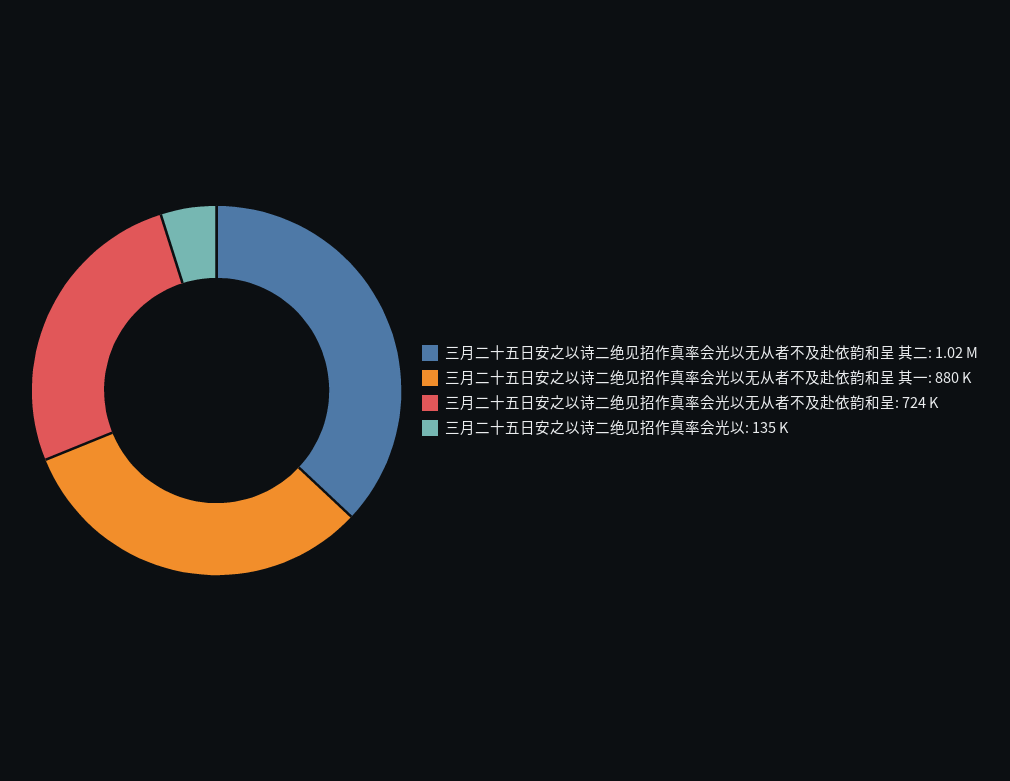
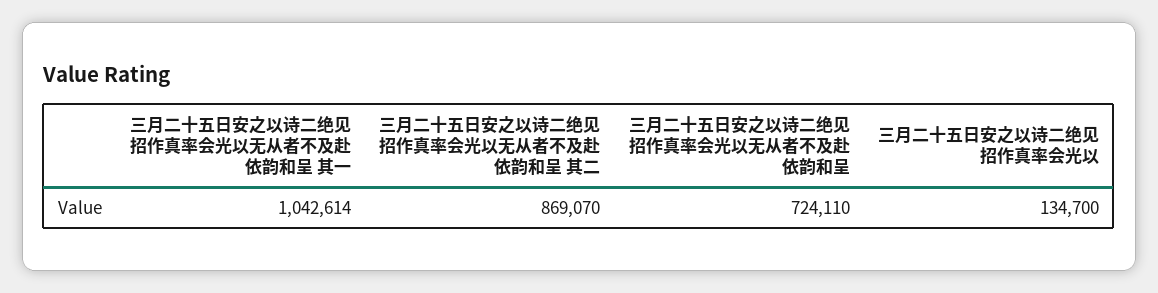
  {
-   "三月二十五日安之以诗二绝见招作真率会光以无从者不及赴依韵和呈 其二": 1020000,
+   "三月二十五日安之以诗二绝见招作真率会光以无从者不及赴依韵和呈 其二": 869070,
-   "三月二十五日安之以诗二绝见招作真率会光以无从者不及赴依韵和呈 其一": 880000,
+   "三月二十五日安之以诗二绝见招作真率会光以无从者不及赴依韵和呈 其一": 1042614,
    "三月二十五日安之以诗二绝见招作真率会光以无从者不及赴依韵和呈": 724110,
    "三月二十五日安之以诗二绝见招作真率会光以": 134700
  }

